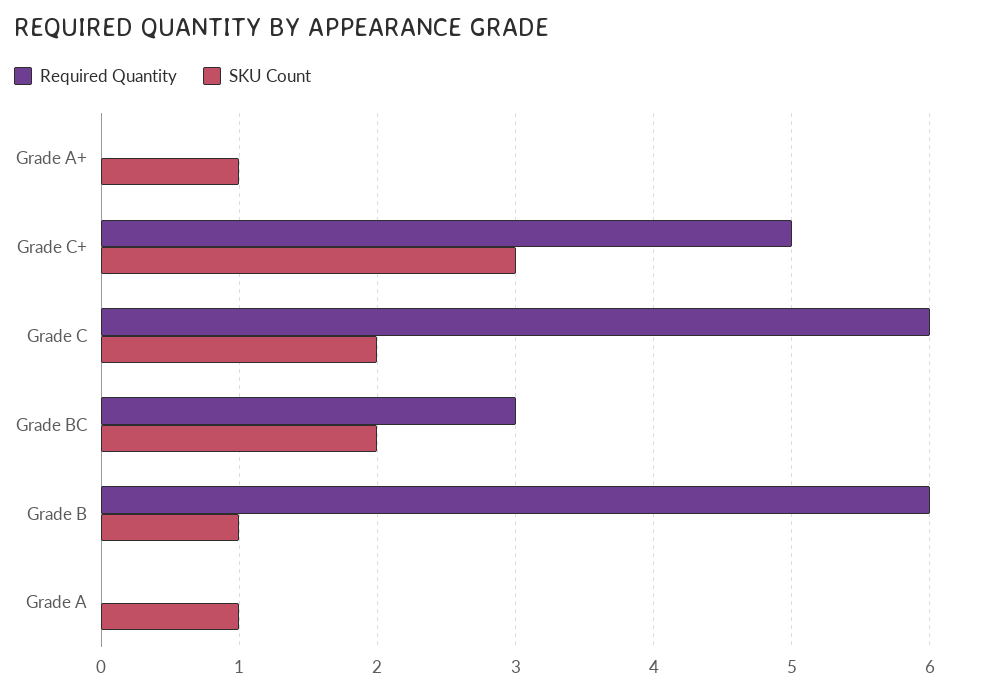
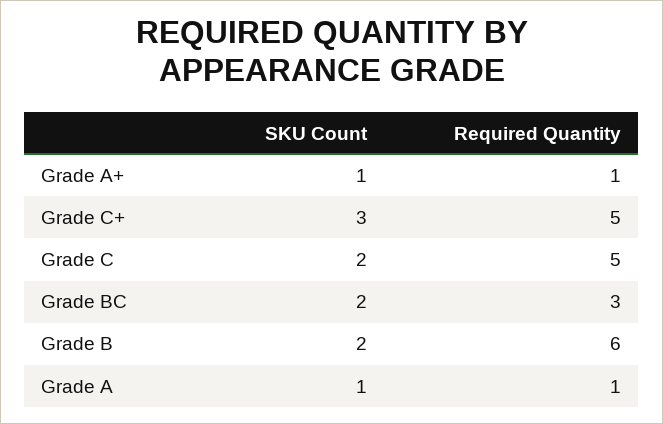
  {
    "Required Quantity": {
-     "Grade A+": 0,
+     "Grade A+": 1,
      "Grade C+": 5,
-     "Grade C": 6,
+     "Grade C": 5,
      "Grade BC": 3,
      "Grade B": 6,
-     "Grade A": 0
+     "Grade A": 1
    },
    "SKU Count": {
      "Grade A+": 1,
      "Grade C+": 3,
      "Grade C": 2,
      "Grade BC": 2,
-     "Grade B": 1,
+     "Grade B": 2,
      "Grade A": 1
    }
  }

